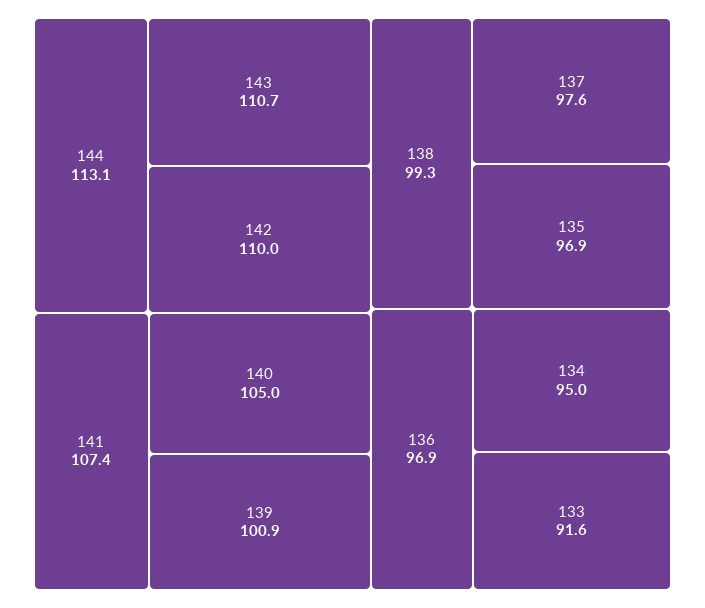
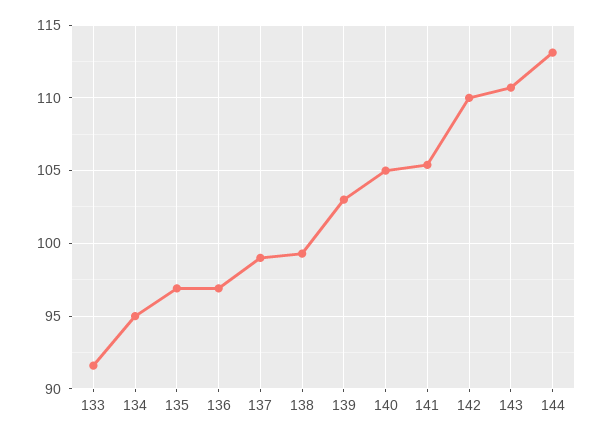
  {
    "144": 113.1,
    "143": 110.7,
    "142": 110,
-   "141": 107.4,
+   "141": 105.5,
    "140": 105,
-   "139": 100.9,
+   "139": 103,
    "138": 99.3,
-   "137": 97.6,
+   "137": 99,
    "135": 96.9,
    "136": 96.9,
    "134": 95,
    "133": 91.6
  }

